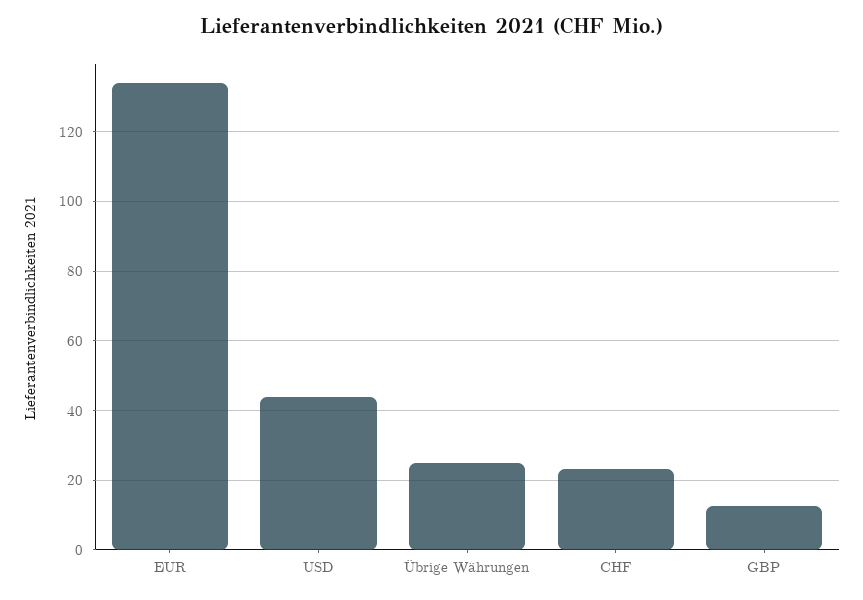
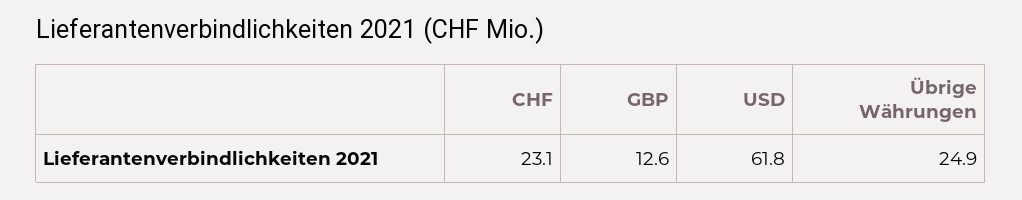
  {
-   "EUR": 134,
-   "USD": 44,
+   "USD": 61.8,
    "Übrige Währungen": 24.9,
    "CHF": 23.1,
    "GBP": 12.6
  }

